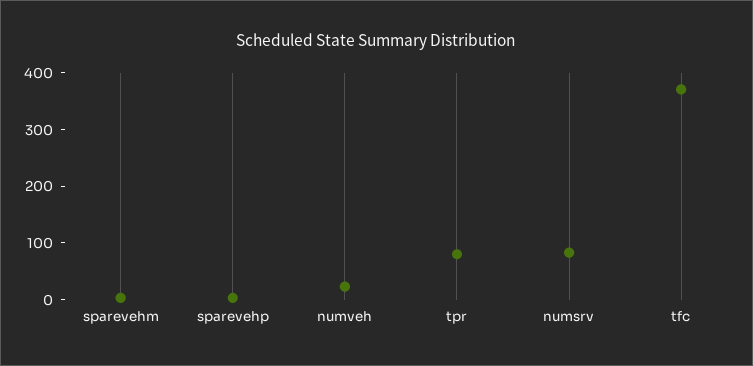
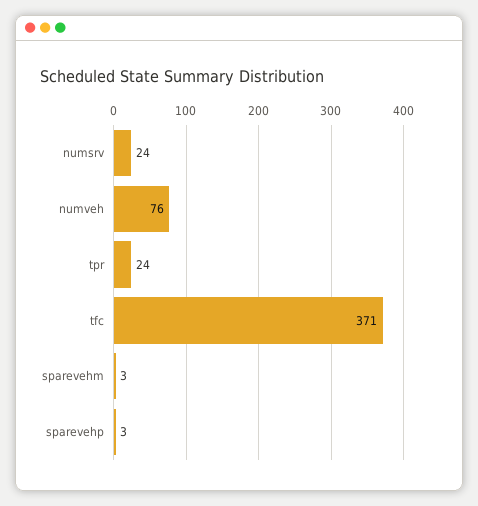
  {
    "sparevehm": 3,
    "sparevehp": 3,
-   "numveh": 20,
+   "numveh": 76,
-   "tpr": 80,
+   "tpr": 24,
-   "numsrv": 80,
+   "numsrv": 24,
    "tfc": 371
  }

